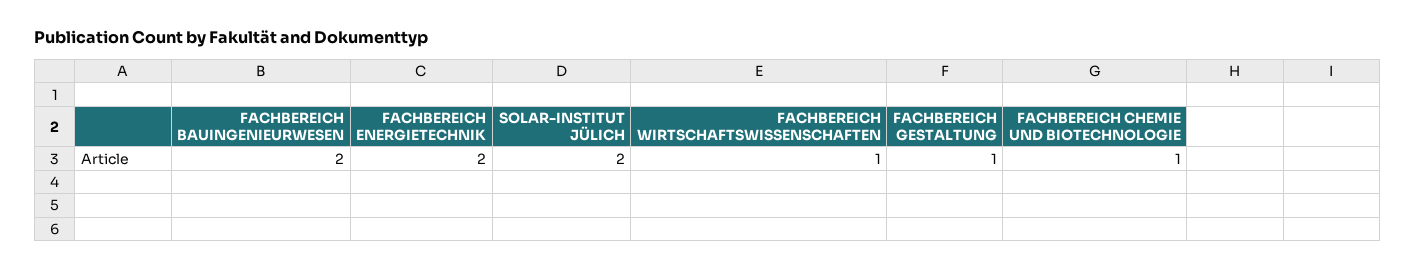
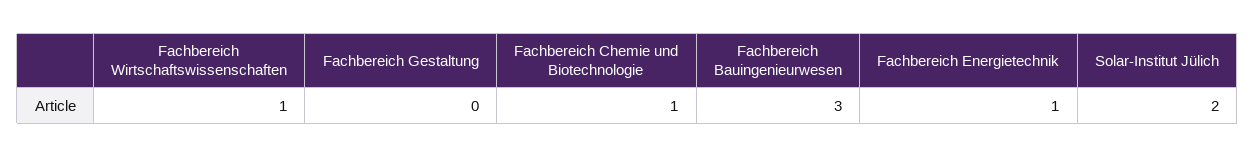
  {
-   "FACHBEREICH BAUINGENIEURWESEN": 2,
+   "FACHBEREICH BAUINGENIEURWESEN": 3,
-   "FACHBEREICH ENERGIETECHNIK": 2,
+   "FACHBEREICH ENERGIETECHNIK": 1,
    "SOLAR-INSTITUT JÜLICH": 2,
    "FACHBEREICH WIRTSCHAFTSWISSENSCHAFTEN": 1,
-   "FACHBEREICH GESTALTUNG": 1,
+   "FACHBEREICH GESTALTUNG": 0,
    "FACHBEREICH CHEMIE UND BIOTECHNOLOGIE": 1
  }

